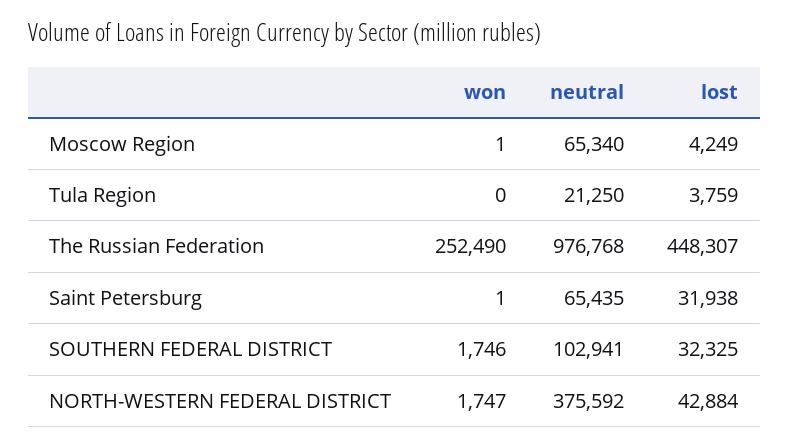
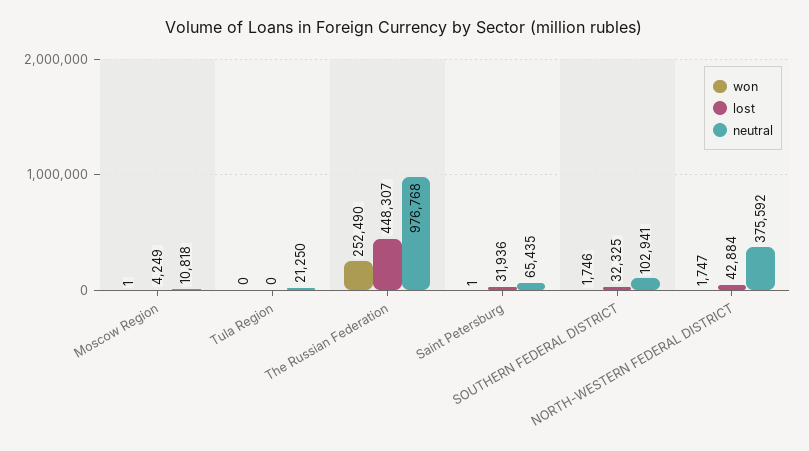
  {
    "won": {
      "Moscow Region": 1,
      "Tula Region": 0,
      "The Russian Federation": 252490,
      "Saint Petersburg": 1,
      "SOUTHERN FEDERAL DISTRICT": 1746,
      "NORTH-WESTERN FEDERAL DISTRICT": 1747
    },
    "neutral": {
-     "Moscow Region": 65340,
+     "Moscow Region": 10818,
      "Tula Region": 21250,
      "The Russian Federation": 976768,
      "Saint Petersburg": 65435,
      "SOUTHERN FEDERAL DISTRICT": 102941,
      "NORTH-WESTERN FEDERAL DISTRICT": 375592
    },
    "lost": {
      "Moscow Region": 4249,
-     "Tula Region": 3759,
+     "Tula Region": 0,
      "The Russian Federation": 448307,
-     "Saint Petersburg": 31938,
+     "Saint Petersburg": 31936,
      "SOUTHERN FEDERAL DISTRICT": 32325,
      "NORTH-WESTERN FEDERAL DISTRICT": 42884
    }
  }

